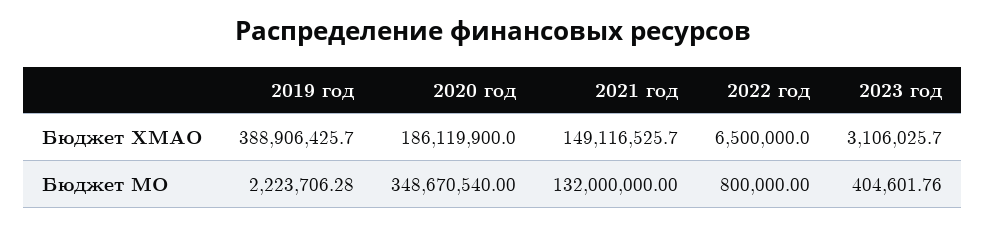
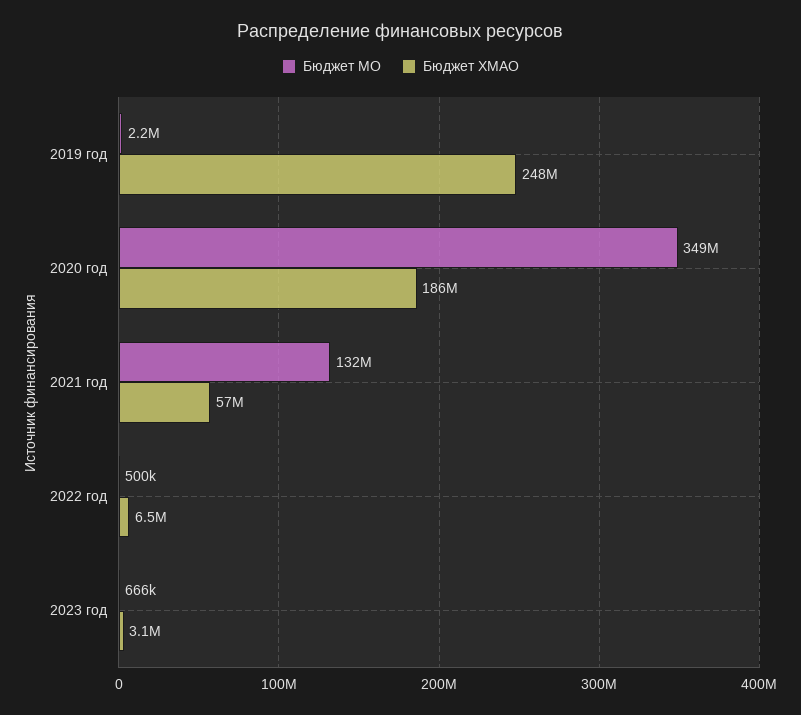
  {
    "Бюджет ХМАО": {
-     "2019 год": 388906425.7,
+     "2019 год": 248000000,
      "2020 год": 186119900,
-     "2021 год": 149116525.7,
+     "2021 год": 57000000,
      "2022 год": 6500000,
      "2023 год": 3106025.7
    },
    "Бюджет МО": {
      "2019 год": 2223706.28,
      "2020 год": 348670540,
      "2021 год": 132000000,
-     "2022 год": 800000,
+     "2022 год": 500000,
-     "2023 год": 404601.76
+     "2023 год": 666000
    }
  }

